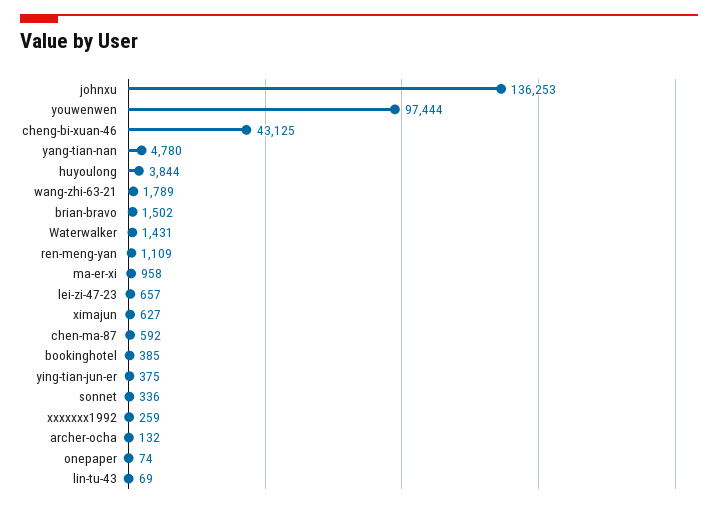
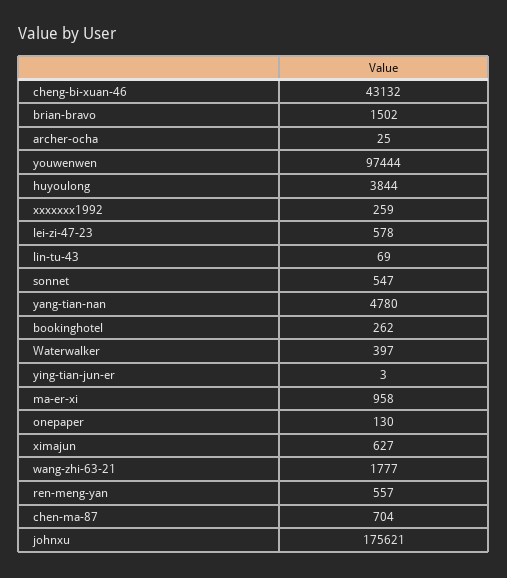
  {
-   "johnxu": 136253,
+   "johnxu": 175621,
    "youwenwen": 97444,
-   "cheng-bi-xuan-46": 43125,
+   "cheng-bi-xuan-46": 43132,
    "yang-tian-nan": 4780,
    "huyoulong": 3844,
-   "wang-zhi-63-21": 1789,
+   "wang-zhi-63-21": 1777,
    "brian-bravo": 1502,
-   "Waterwalker": 1431,
+   "Waterwalker": 397,
-   "ren-meng-yan": 1109,
+   "ren-meng-yan": 557,
    "ma-er-xi": 958,
-   "lei-zi-47-23": 657,
+   "lei-zi-47-23": 578,
    "ximajun": 627,
-   "chen-ma-87": 592,
+   "chen-ma-87": 704,
-   "bookinghotel": 385,
+   "bookinghotel": 262,
-   "ying-tian-jun-er": 375,
+   "ying-tian-jun-er": 3,
-   "sonnet": 336,
+   "sonnet": 547,
    "xxxxxxx1992": 259,
-   "archer-ocha": 132,
+   "archer-ocha": 25,
-   "onepaper": 74,
+   "onepaper": 130,
    "lin-tu-43": 69
  }

